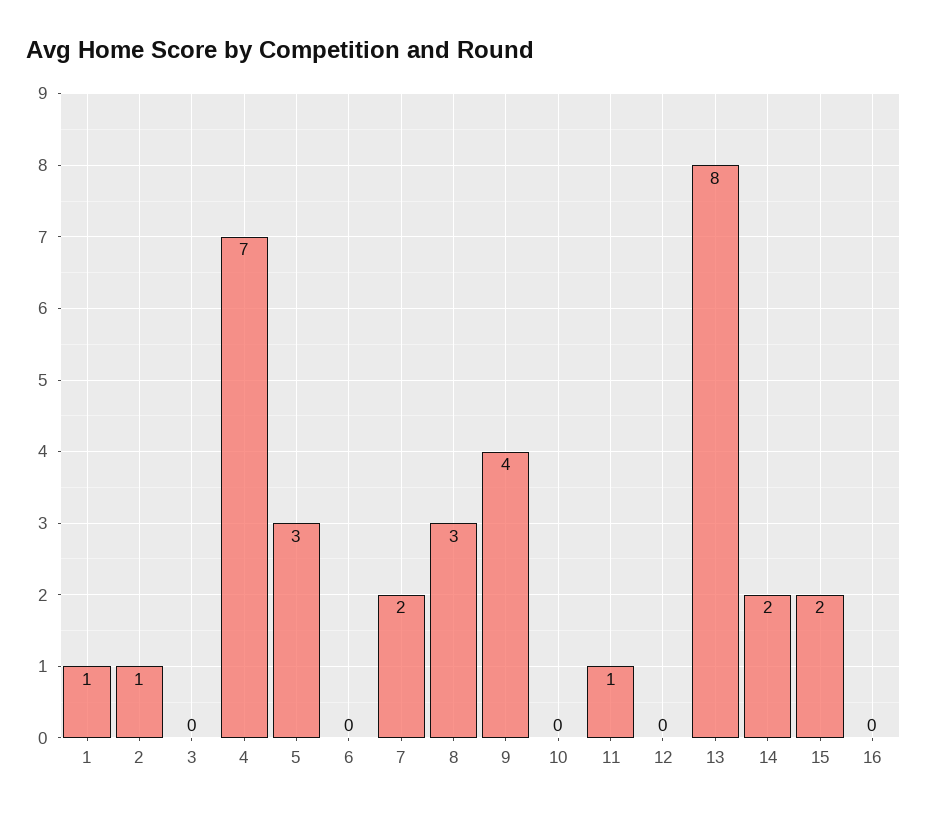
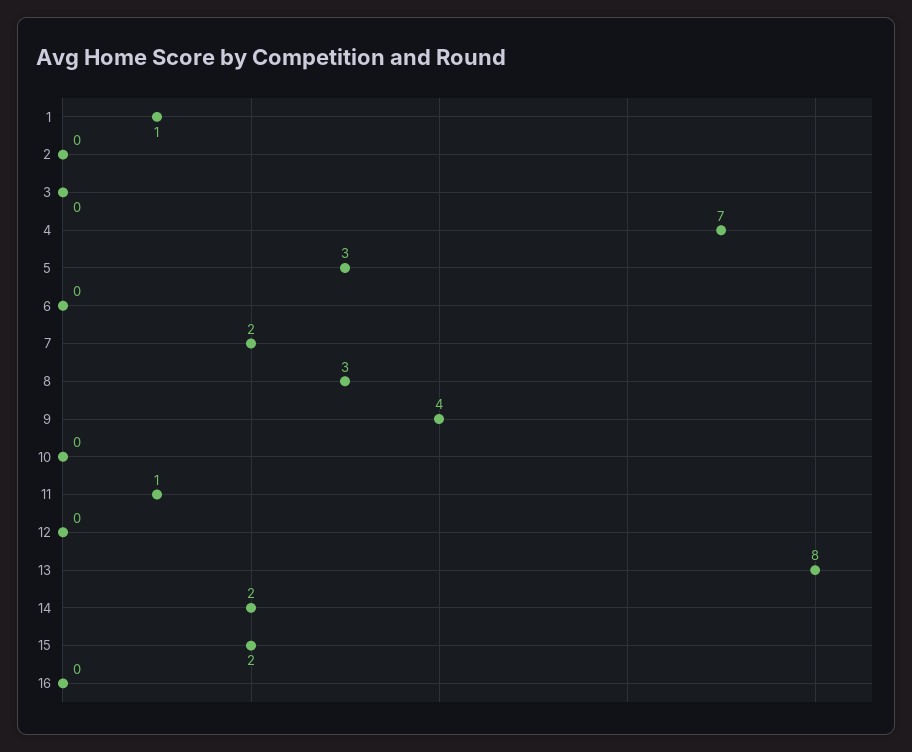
  {
    "1": 1,
-   "2": 1,
+   "2": 0,
    "3": 0,
    "4": 7,
    "5": 3,
    "6": 0,
    "7": 2,
    "8": 3,
    "9": 4,
    "10": 0,
    "11": 1,
    "12": 0,
    "13": 8,
    "14": 2,
    "15": 2,
    "16": 0
  }

